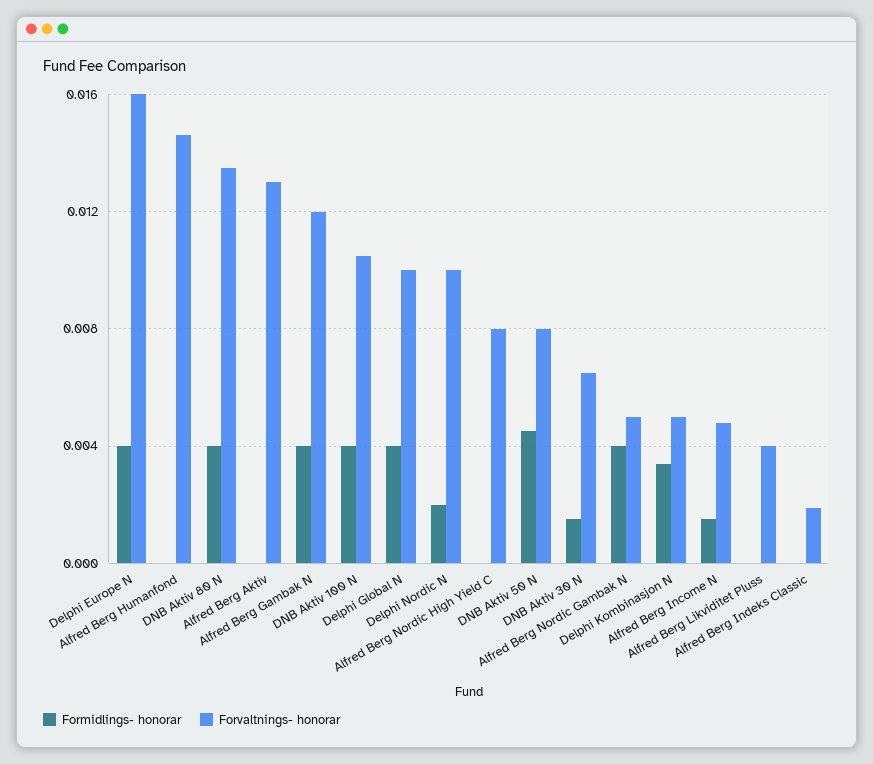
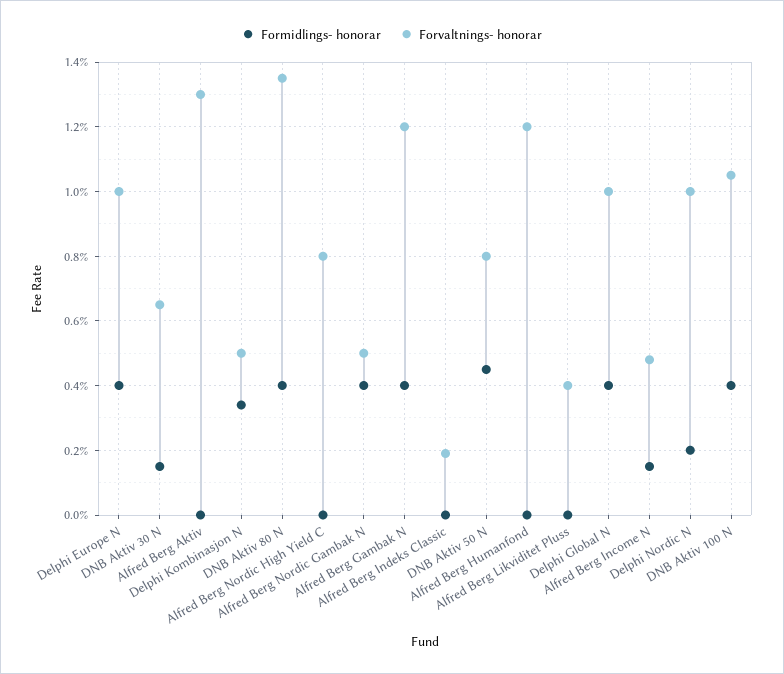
  {
    "Formidlings- honorar": {
      "Delphi Europe N": 0.004,
      "Alfred Berg Humanfond": 0,
      "DNB Aktiv 80 N": 0.004,
      "Alfred Berg Aktiv": 0,
      "Alfred Berg Gambak N": 0.004,
      "DNB Aktiv 100 N": 0.004,
      "Delphi Global N": 0.004,
      "Delphi Nordic N": 0.002,
      "Alfred Berg Nordic High Yield C": 0,
      "DNB Aktiv 50 N": 0.0045,
      "DNB Aktiv 30 N": 0.0015,
      "Alfred Berg Nordic Gambak N": 0.004,
      "Delphi Kombinasjon N": 0.0035,
      "Alfred Berg Income N": 0.0015,
      "Alfred Berg Likviditet Pluss": 0,
      "Alfred Berg Indeks Classic": 0
    },
    "Forvaltnings- honorar": {
-     "Delphi Europe N": 0.016,
+     "Delphi Europe N": 0.01,
-     "Alfred Berg Humanfond": 0.0145,
+     "Alfred Berg Humanfond": 0.012,
      "DNB Aktiv 80 N": 0.0135,
      "Alfred Berg Aktiv": 0.013,
      "Alfred Berg Gambak N": 0.012,
      "DNB Aktiv 100 N": 0.0105,
      "Delphi Global N": 0.01,
      "Delphi Nordic N": 0.01,
      "Alfred Berg Nordic High Yield C": 0.008,
      "DNB Aktiv 50 N": 0.008,
      "DNB Aktiv 30 N": 0.0065,
      "Alfred Berg Nordic Gambak N": 0.005,
      "Delphi Kombinasjon N": 0.005,
      "Alfred Berg Income N": 0.005,
      "Alfred Berg Likviditet Pluss": 0.004,
      "Alfred Berg Indeks Classic": 0.002
    }
  }

